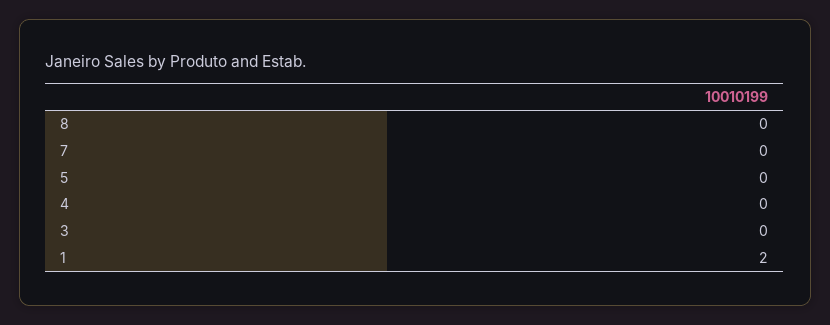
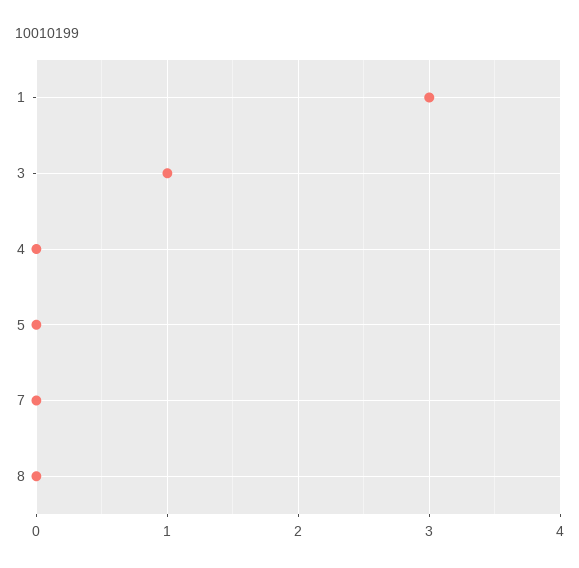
  {
    "8": 0,
    "7": 0,
    "5": 0,
    "4": 0,
-   "3": 0,
+   "3": 1,
-   "1": 2
+   "1": 3
  }

